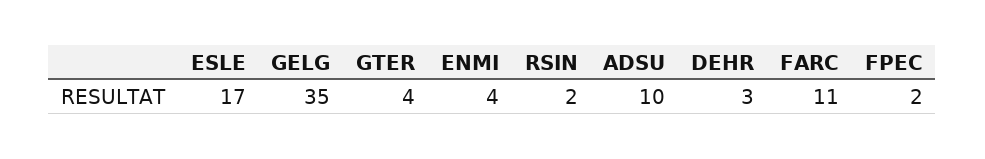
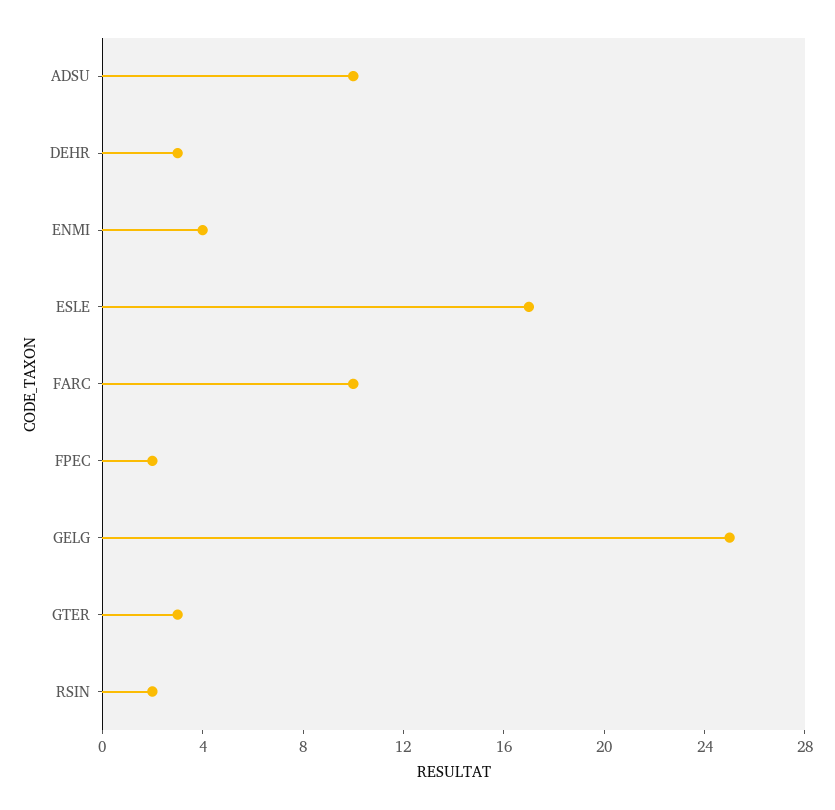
  {
    "ESLE": 17,
-   "GELG": 35,
+   "GELG": 25,
-   "GTER": 4,
+   "GTER": 3,
    "ENMI": 4,
    "RSIN": 2,
    "ADSU": 10,
    "DEHR": 3,
-   "FARC": 11,
+   "FARC": 10,
    "FPEC": 2
  }

